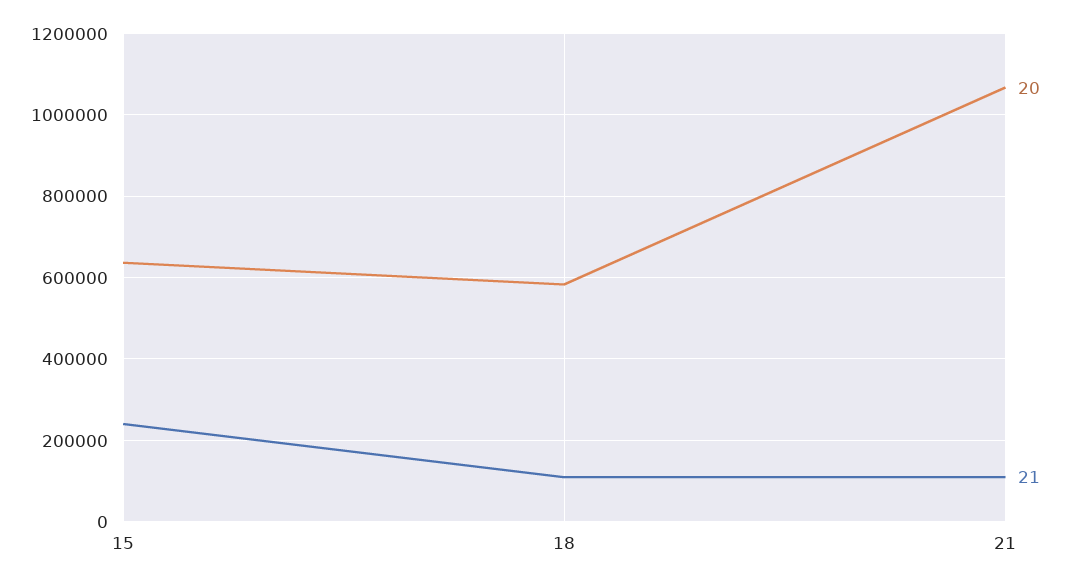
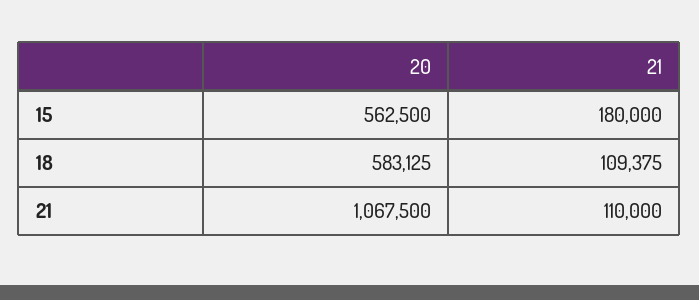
  {
    "20": {
-     "15": 640000,
+     "15": 562500,
      "18": 583125,
      "21": 1067500
    },
    "21": {
-     "15": 240000,
+     "15": 180000,
      "18": 109375,
      "21": 110000
    }
  }

